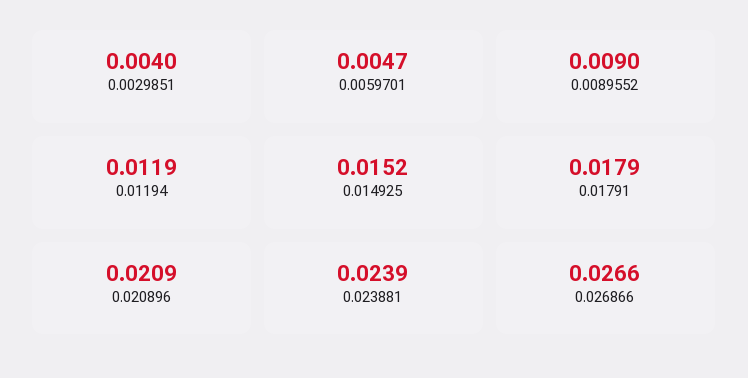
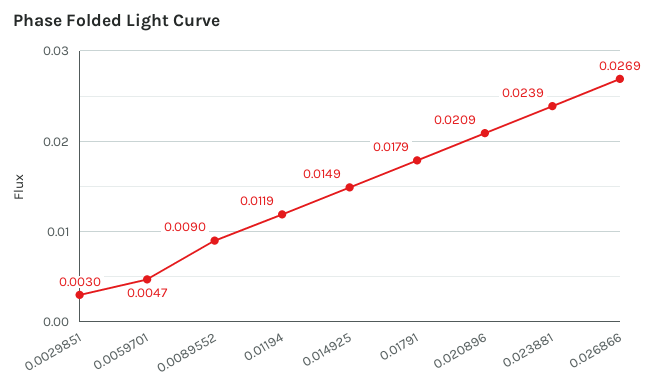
  {
-   "0.0029851": 0.004,
+   "0.0029851": 0.003,
    "0.0059701": 0.0047,
    "0.0089552": 0.009,
    "0.01194": 0.0119,
-   "0.014925": 0.0152,
+   "0.014925": 0.0149,
    "0.01791": 0.0179,
    "0.020896": 0.0209,
    "0.023881": 0.0239,
-   "0.026866": 0.0266
+   "0.026866": 0.0269
  }

